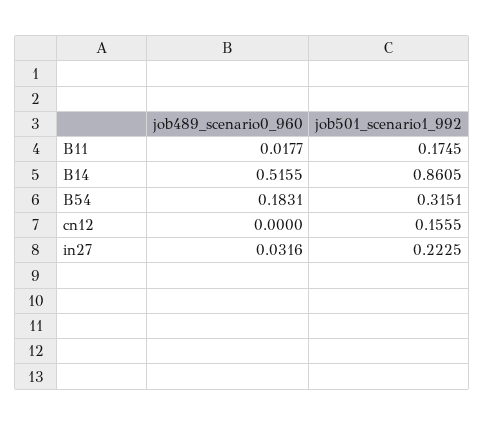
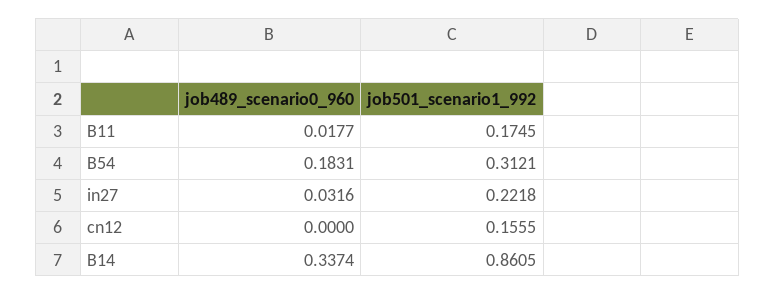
  {
    "job489_scenario0_960": {
      "B11": 0.0177,
-     "B14": 0.5155,
+     "B14": 0.3374,
      "B54": 0.1831,
      "cn12": 0,
      "in27": 0.0316
    },
    "job501_scenario1_992": {
      "B11": 0.1745,
      "B14": 0.8605,
-     "B54": 0.3151,
+     "B54": 0.3121,
      "cn12": 0.1555,
-     "in27": 0.2225
+     "in27": 0.2218
    }
  }

